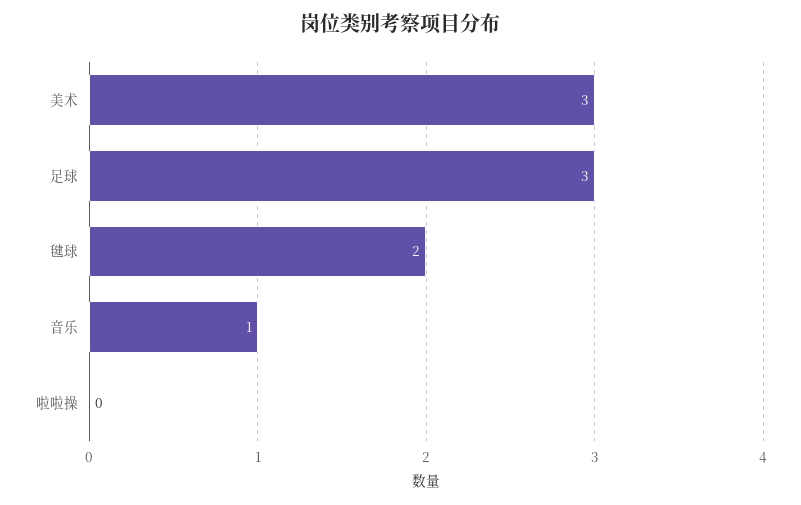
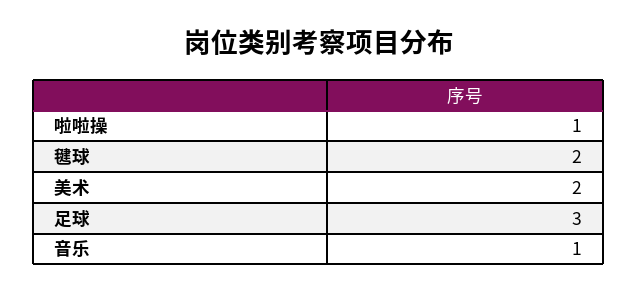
  {
-   "美术": 3,
+   "美术": 2,
    "足球": 3,
    "毽球": 2,
    "音乐": 1,
-   "啦啦操": 0
+   "啦啦操": 1
  }

